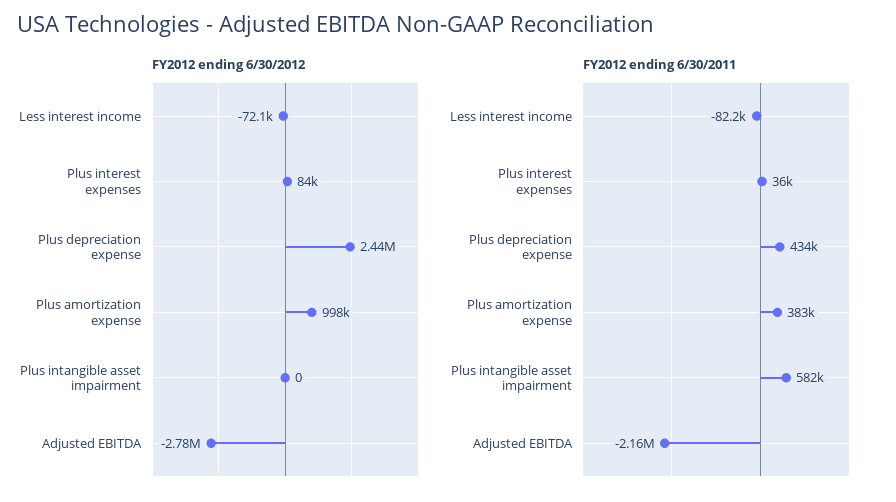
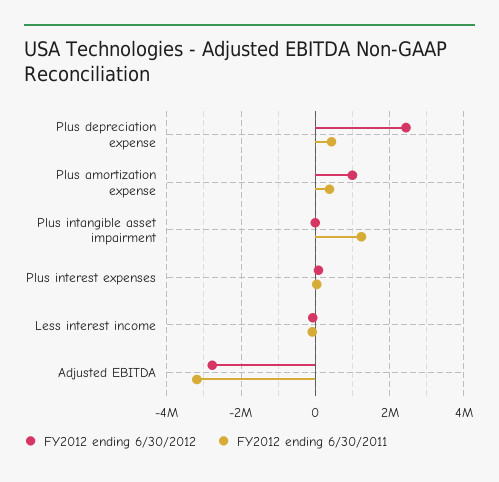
  {
    "FY2012 ending 6/30/2012": {
      "Less interest income": -72100,
      "Plus interest expenses": 84000,
      "Plus depreciation expense": 2440000,
      "Plus amortization expense": 998000,
      "Plus intangible asset impairment": 0,
      "Adjusted EBITDA": -2780000
    },
    "FY2012 ending 6/30/2011": {
      "Less interest income": -82200,
      "Plus interest expenses": 36000,
      "Plus depreciation expense": 434000,
      "Plus amortization expense": 383000,
-     "Plus intangible asset impairment": 582000,
+     "Plus intangible asset impairment": 1200000,
-     "Adjusted EBITDA": -2160000
+     "Adjusted EBITDA": -3200000
    }
  }

